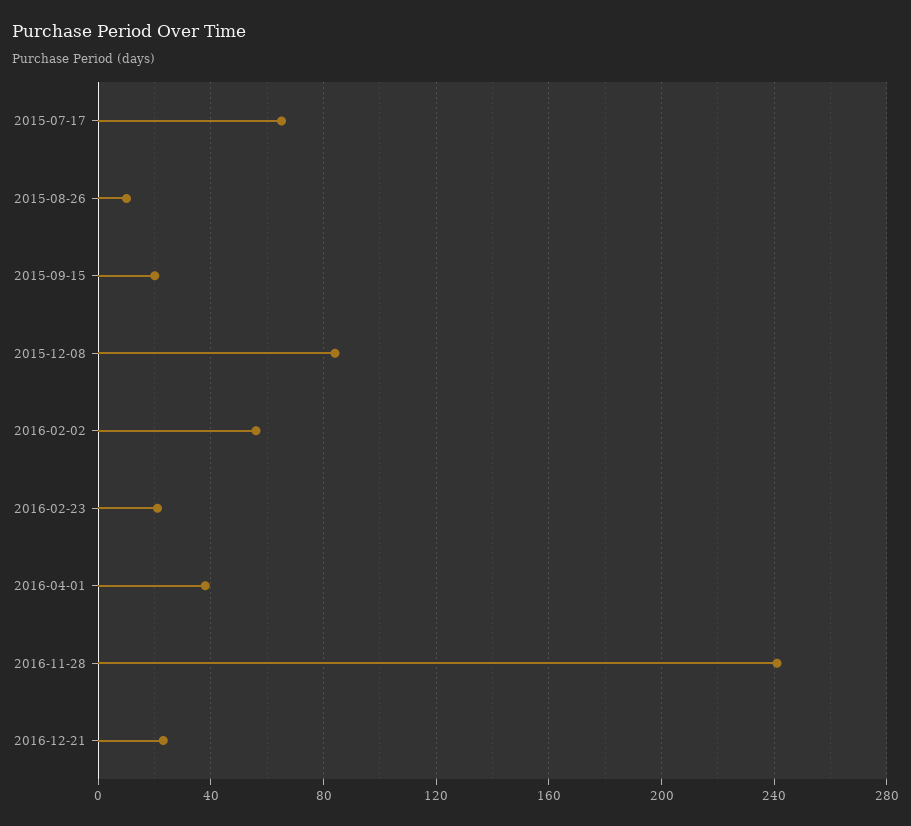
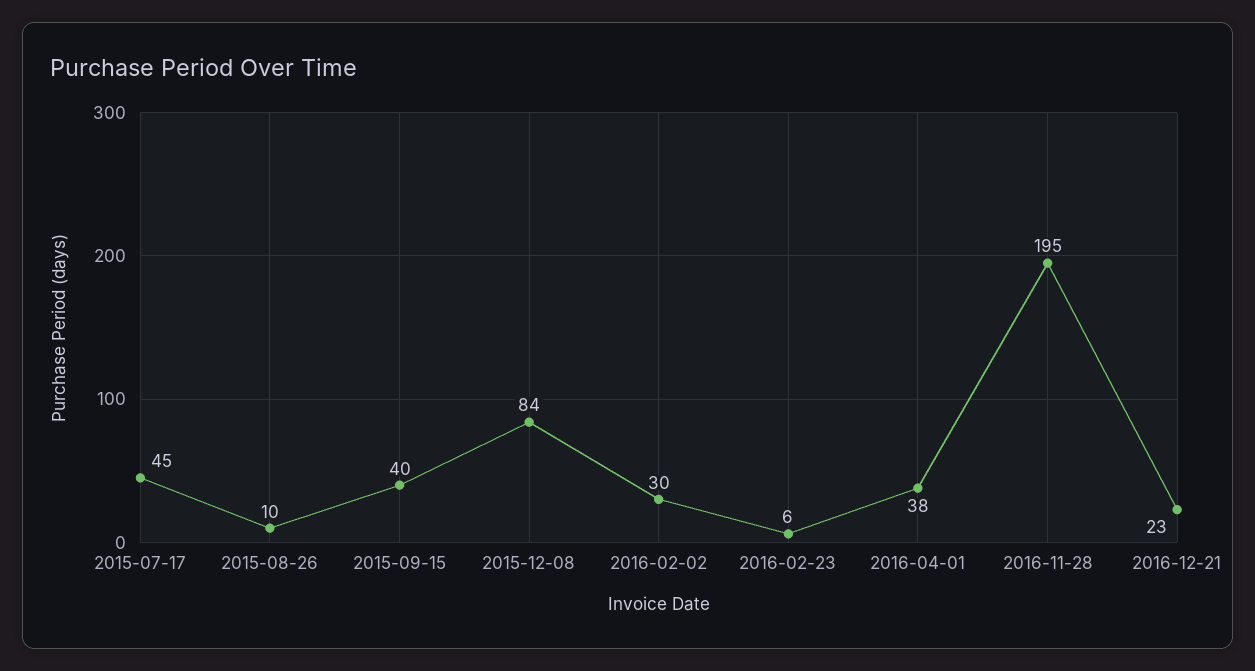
  {
-   "2015-07-17": 65,
+   "2015-07-17": 45,
    "2015-08-26": 10,
-   "2015-09-15": 20,
+   "2015-09-15": 40,
    "2015-12-08": 84,
-   "2016-02-02": 55,
+   "2016-02-02": 30,
-   "2016-02-23": 20,
+   "2016-02-23": 6,
    "2016-04-01": 38,
-   "2016-11-28": 240,
+   "2016-11-28": 195,
    "2016-12-21": 23
  }

